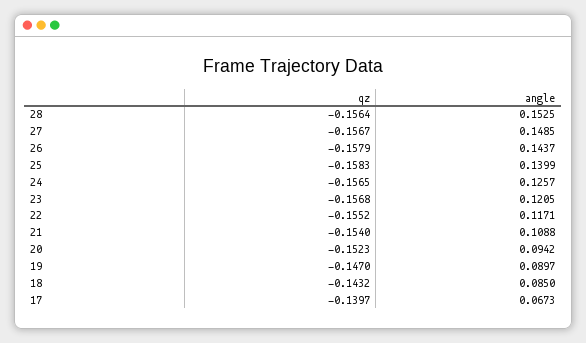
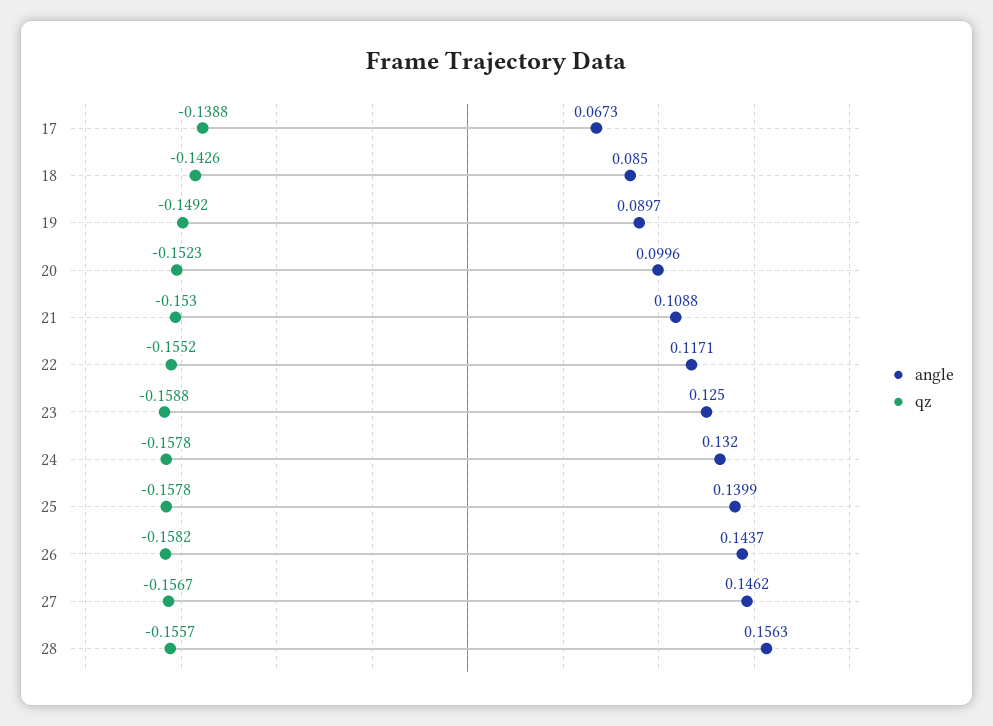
  {
    "qz": {
-     "28": -0.1564,
+     "28": -0.1557,
      "27": -0.1567,
-     "26": -0.1579,
+     "26": -0.1582,
-     "25": -0.1583,
+     "25": -0.1578,
-     "24": -0.1565,
+     "24": -0.1578,
-     "23": -0.1568,
+     "23": -0.1588,
      "22": -0.1552,
-     "21": -0.154,
+     "21": -0.153,
      "20": -0.1523,
-     "19": -0.147,
+     "19": -0.1492,
-     "18": -0.1432,
+     "18": -0.1426,
-     "17": -0.1397
+     "17": -0.1388
    },
    "angle": {
-     "28": 0.1525,
+     "28": 0.1563,
-     "27": 0.1485,
+     "27": 0.1462,
      "26": 0.1437,
      "25": 0.1399,
-     "24": 0.1257,
+     "24": 0.132,
-     "23": 0.1205,
+     "23": 0.125,
      "22": 0.1171,
      "21": 0.1088,
-     "20": 0.0942,
+     "20": 0.0996,
      "19": 0.0897,
      "18": 0.085,
      "17": 0.0673
    }
  }

